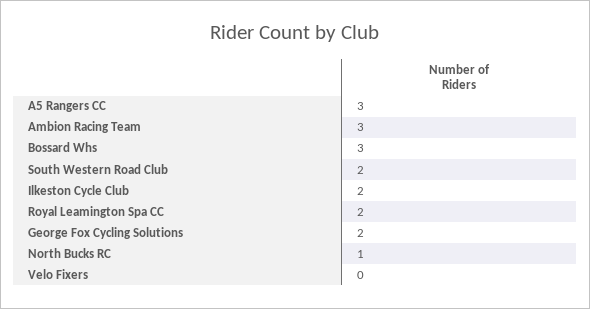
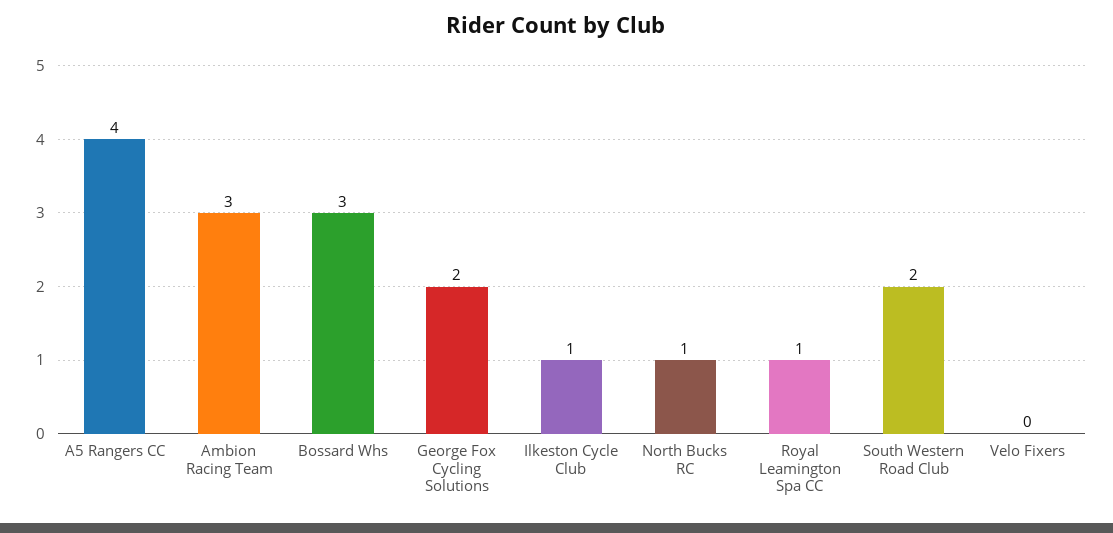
  {
-   "A5 Rangers CC": 3,
+   "A5 Rangers CC": 4,
    "Ambion Racing Team": 3,
    "Bossard Whs": 3,
    "South Western Road Club": 2,
-   "Ilkeston Cycle Club": 2,
+   "Ilkeston Cycle Club": 1,
-   "Royal Leamington Spa CC": 2,
+   "Royal Leamington Spa CC": 1,
    "George Fox Cycling Solutions": 2,
    "North Bucks RC": 1,
    "Velo Fixers": 0
  }

